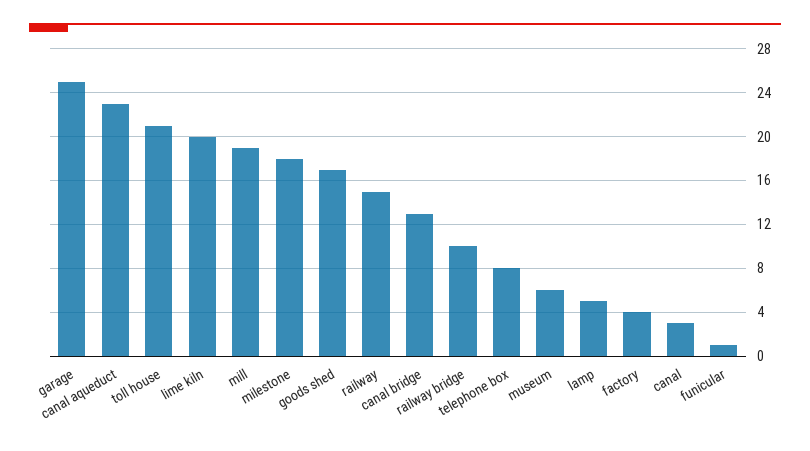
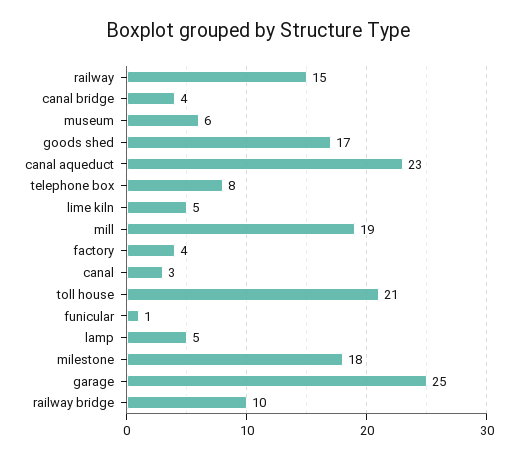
  {
    "garage": 25,
    "canal aqueduct": 23,
    "toll house": 21,
-   "lime kiln": 20,
+   "lime kiln": 5,
    "mill": 19,
    "milestone": 18,
    "goods shed": 17,
    "railway": 15,
-   "canal bridge": 13,
+   "canal bridge": 4,
    "railway bridge": 10,
    "telephone box": 8,
    "museum": 6,
    "lamp": 5,
    "factory": 4,
    "canal": 3,
    "funicular": 1
  }

